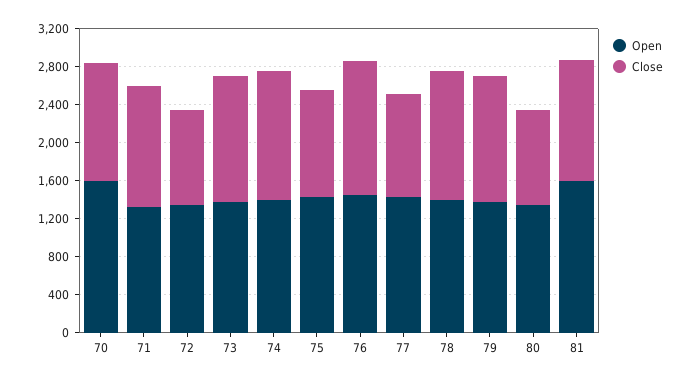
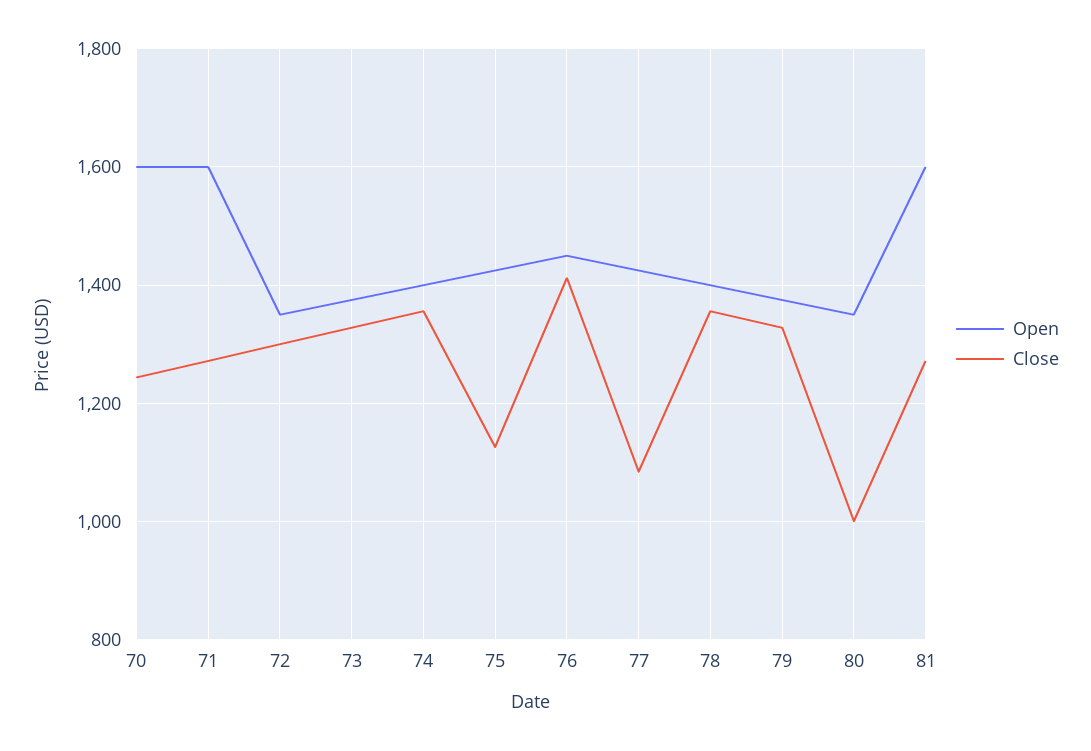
  {
    "Open": {
      "70": 1600,
-     "71": 1300,
+     "71": 1600,
      "72": 1360,
      "73": 1380,
      "74": 1400,
      "75": 1420,
      "76": 1460,
      "77": 1420,
      "78": 1400,
      "79": 1380,
      "80": 1360,
      "81": 1600
    },
    "Close": {
      "70": 1240,
      "71": 1280,
-     "72": 1000,
+     "72": 1300,
      "73": 1320,
      "74": 1360,
      "75": 1120,
      "76": 1420,
      "77": 1080,
      "78": 1360,
      "79": 1320,
      "80": 1000,
      "81": 1280
    }
  }

